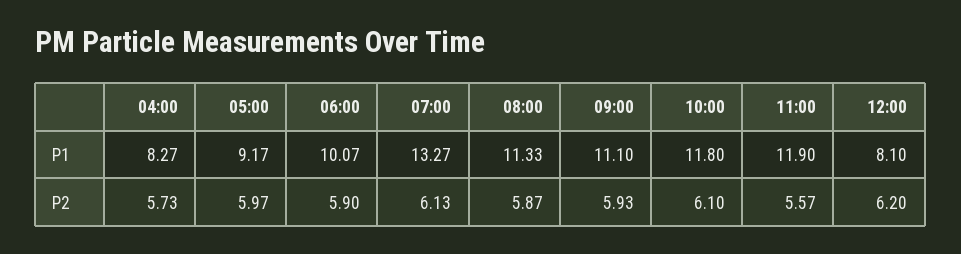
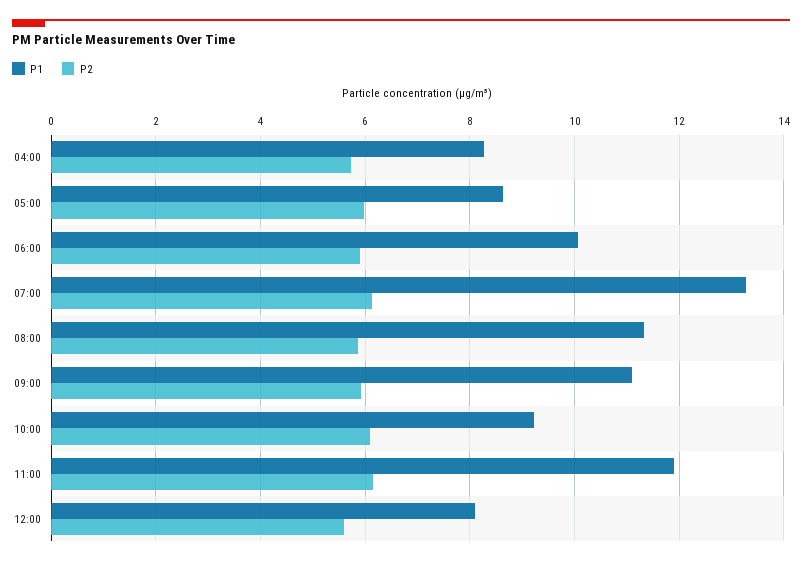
  {
    "P1": {
      "04:00": 8.27,
-     "05:00": 9.17,
+     "05:00": 8.6,
      "06:00": 10.07,
      "07:00": 13.27,
      "08:00": 11.33,
      "09:00": 11.1,
-     "10:00": 11.8,
+     "10:00": 9.2,
      "11:00": 11.9,
      "12:00": 8.1
    },
    "P2": {
      "04:00": 5.73,
      "05:00": 5.97,
      "06:00": 5.9,
      "07:00": 6.13,
      "08:00": 5.87,
      "09:00": 5.93,
      "10:00": 6.1,
-     "11:00": 5.57,
+     "11:00": 6.2,
-     "12:00": 6.2
+     "12:00": 5.6
    }
  }

